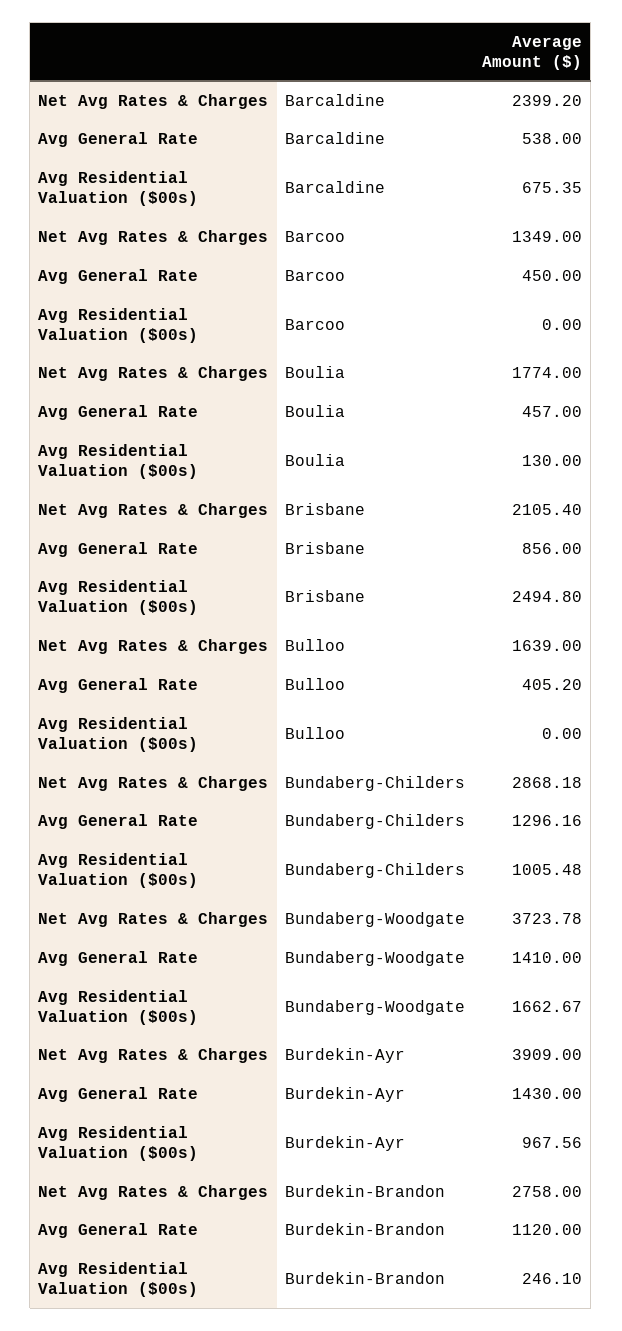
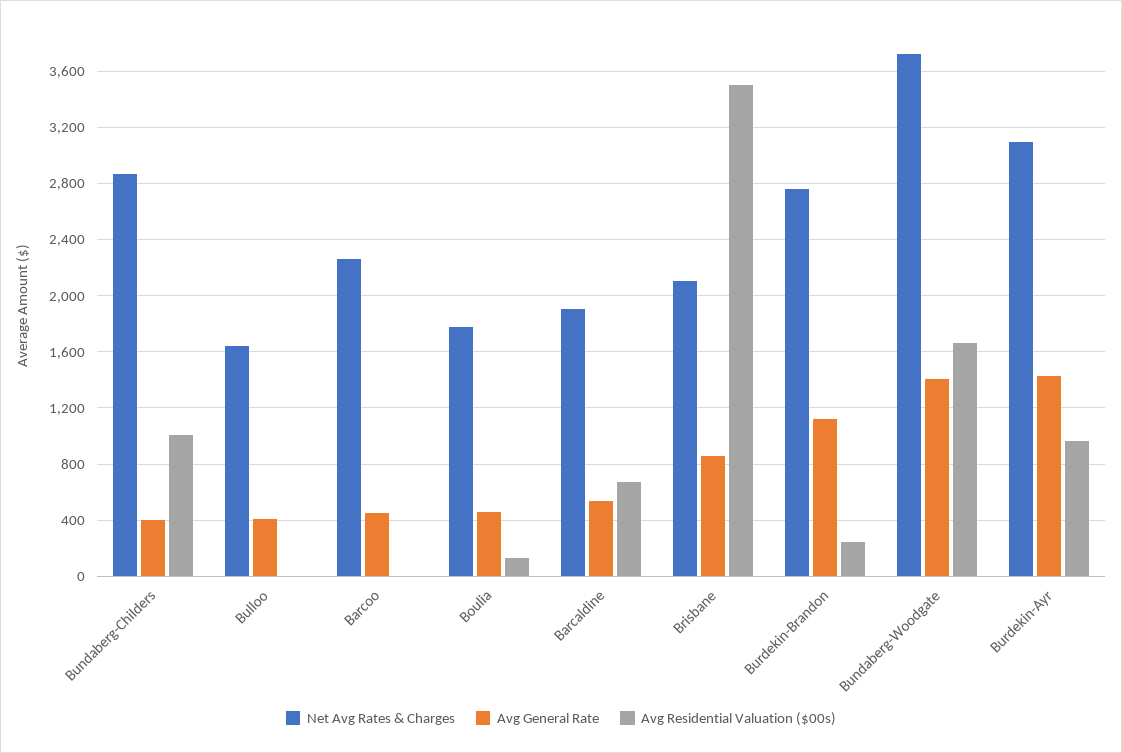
  {
    "Net Avg Rates & Charges": {
-     "Barcaldine": 2399.2,
+     "Barcaldine": 1900,
-     "Barcoo": 1349,
+     "Barcoo": 2250,
      "Boulia": 1774,
      "Brisbane": 2105.4,
      "Bulloo": 1639,
      "Bundaberg-Childers": 2868.18,
      "Bundaberg-Woodgate": 3723.78,
-     "Burdekin-Ayr": 3909,
+     "Burdekin-Ayr": 3100,
      "Burdekin-Brandon": 2758
    },
    "Avg General Rate": {
      "Barcaldine": 538,
      "Barcoo": 450,
      "Boulia": 457,
      "Brisbane": 856,
      "Bulloo": 405.2,
-     "Bundaberg-Childers": 1296.16,
+     "Bundaberg-Childers": 400,
      "Bundaberg-Woodgate": 1410,
      "Burdekin-Ayr": 1430,
      "Burdekin-Brandon": 1120
    },
    "Avg Residential Valuation ($00s)": {
      "Barcaldine": 675.35,
      "Barcoo": 0,
      "Boulia": 130,
-     "Brisbane": 2494.8,
+     "Brisbane": 3500,
      "Bulloo": 0,
      "Bundaberg-Childers": 1005.48,
      "Bundaberg-Woodgate": 1662.67,
      "Burdekin-Ayr": 967.56,
      "Burdekin-Brandon": 246.1
    }
  }

